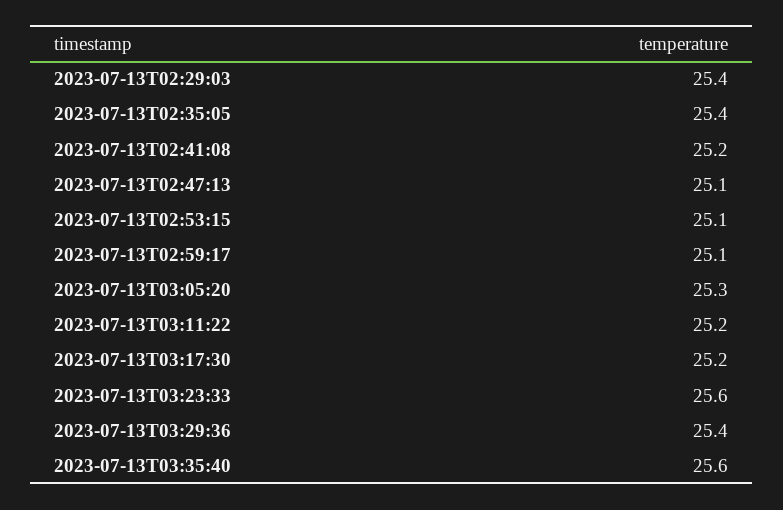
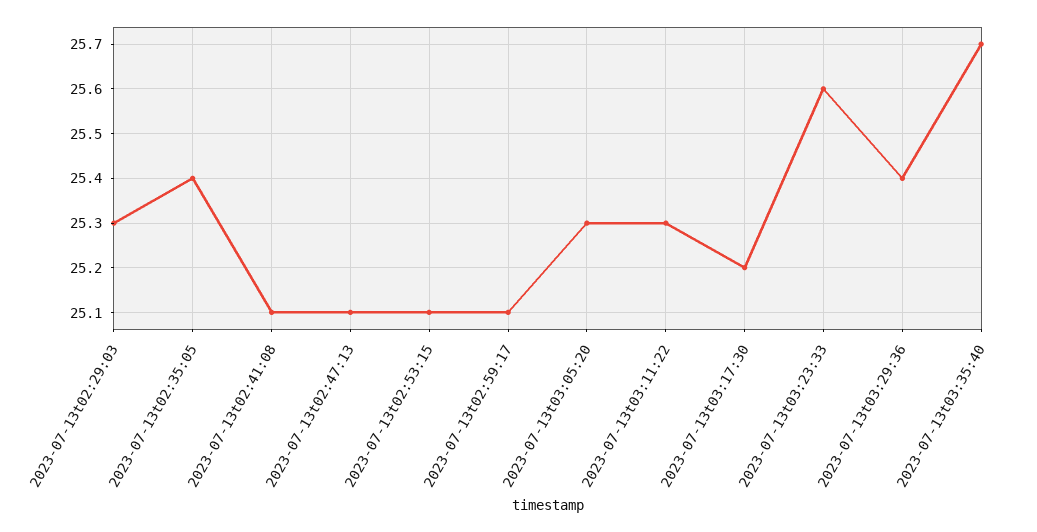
  {
-   "2023-07-13T02:29:03": 25.4,
+   "2023-07-13T02:29:03": 25.3,
    "2023-07-13T02:35:05": 25.4,
-   "2023-07-13T02:41:08": 25.2,
+   "2023-07-13T02:41:08": 25.1,
    "2023-07-13T02:47:13": 25.1,
    "2023-07-13T02:53:15": 25.1,
    "2023-07-13T02:59:17": 25.1,
    "2023-07-13T03:05:20": 25.3,
-   "2023-07-13T03:11:22": 25.2,
+   "2023-07-13T03:11:22": 25.3,
    "2023-07-13T03:17:30": 25.2,
    "2023-07-13T03:23:33": 25.6,
    "2023-07-13T03:29:36": 25.4,
-   "2023-07-13T03:35:40": 25.6
+   "2023-07-13T03:35:40": 25.7
  }

